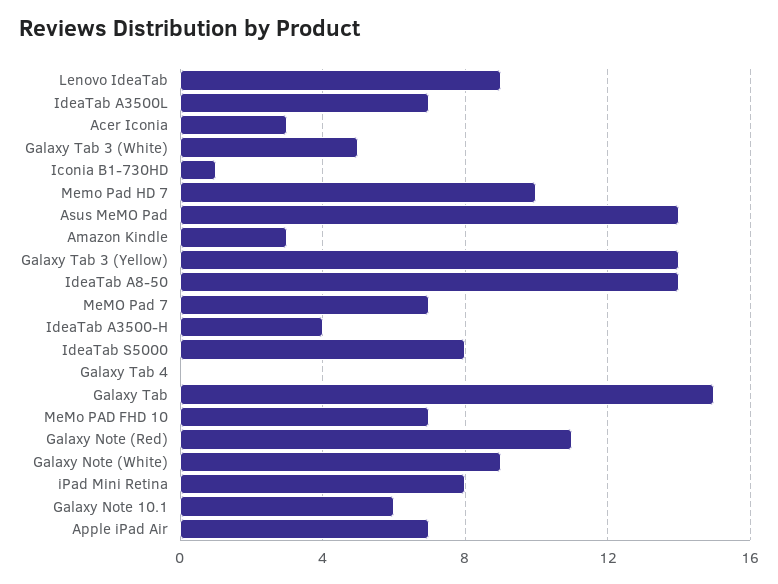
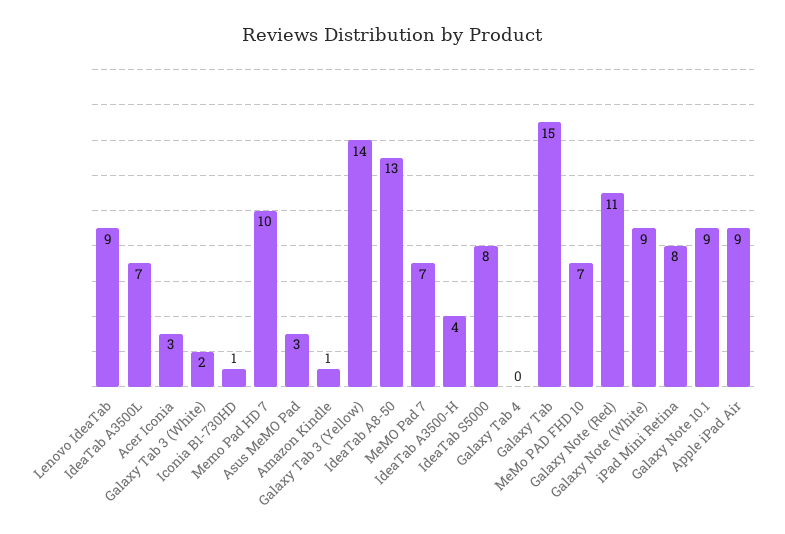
  {
    "Lenovo IdeaTab": 9,
    "IdeaTab A3500L": 7,
    "Acer Iconia": 3,
-   "Galaxy Tab 3 (White)": 5,
+   "Galaxy Tab 3 (White)": 2,
    "Iconia B1-730HD": 1,
    "Memo Pad HD 7": 10,
-   "Asus MeMO Pad": 14,
+   "Asus MeMO Pad": 3,
-   "Amazon Kindle": 3,
+   "Amazon Kindle": 1,
    "Galaxy Tab 3 (Yellow)": 14,
-   "IdeaTab A8-50": 14,
+   "IdeaTab A8-50": 13,
    "MeMO Pad 7": 7,
    "IdeaTab A3500-H": 4,
    "IdeaTab S5000": 8,
    "Galaxy Tab 4": 0,
    "Galaxy Tab": 15,
    "MeMo PAD FHD 10": 7,
    "Galaxy Note (Red)": 11,
    "Galaxy Note (White)": 9,
    "iPad Mini Retina": 8,
-   "Galaxy Note 10.1": 6,
+   "Galaxy Note 10.1": 9,
-   "Apple iPad Air": 7
+   "Apple iPad Air": 9
  }

